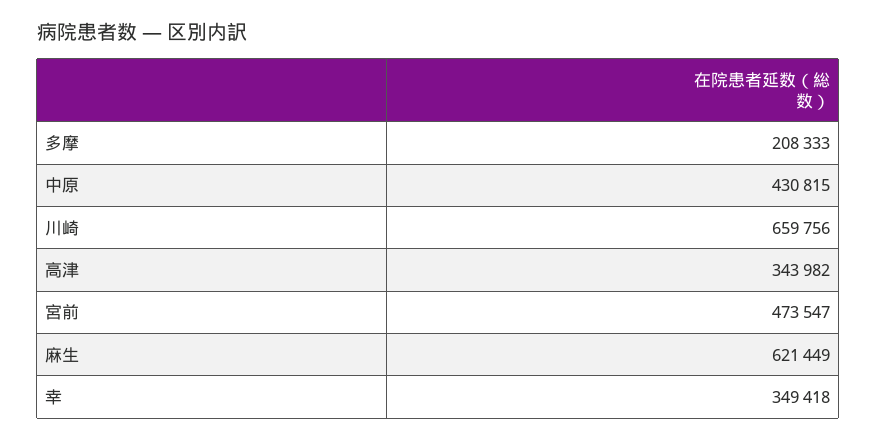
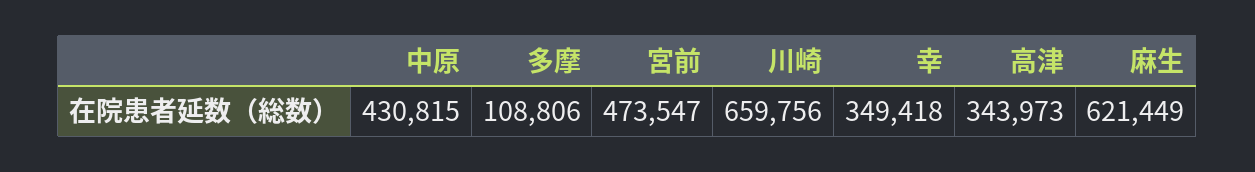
  {
-   "多摩": 208333,
+   "多摩": 108806,
    "中原": 430815,
    "川崎": 659756,
-   "高津": 343982,
+   "高津": 343973,
    "宮前": 473547,
    "麻生": 621449,
    "幸": 349418
  }

